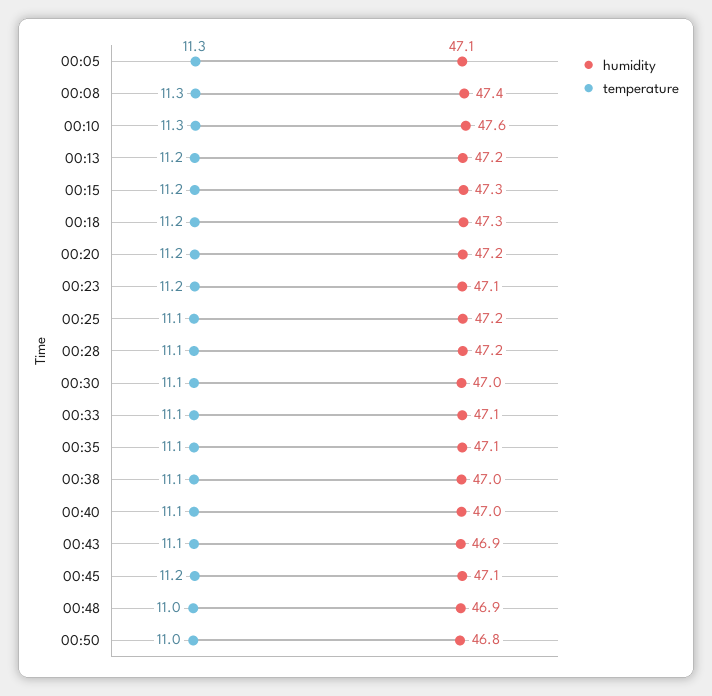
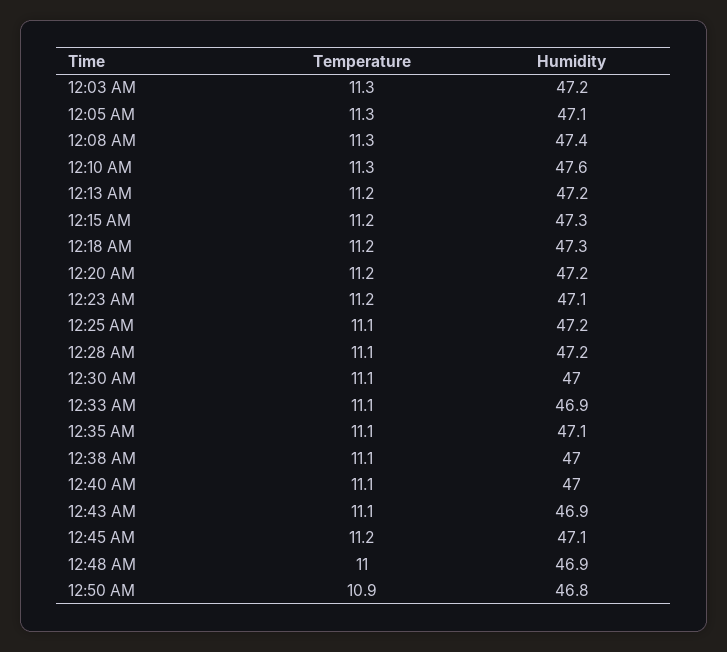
  {
    "humidity": {
      "00:05": 47.1,
      "00:08": 47.4,
      "00:10": 47.6,
      "00:13": 47.2,
      "00:15": 47.3,
      "00:18": 47.3,
      "00:20": 47.2,
      "00:23": 47.1,
      "00:25": 47.2,
      "00:28": 47.2,
      "00:30": 47,
-     "00:33": 47.1,
+     "00:33": 46.9,
      "00:35": 47.1,
      "00:38": 47,
      "00:40": 47,
      "00:43": 46.9,
      "00:45": 47.1,
      "00:48": 46.9,
-     "00:50": 46.8
+     "00:50": 46.8,
+     "12:03 AM": 47.2
    },
    "temperature": {
      "00:05": 11.3,
      "00:08": 11.3,
      "00:10": 11.3,
      "00:13": 11.2,
      "00:15": 11.2,
      "00:18": 11.2,
      "00:20": 11.2,
      "00:23": 11.2,
      "00:25": 11.1,
      "00:28": 11.1,
      "00:30": 11.1,
      "00:33": 11.1,
      "00:35": 11.1,
      "00:38": 11.1,
      "00:40": 11.1,
      "00:43": 11.1,
      "00:45": 11.2,
      "00:48": 11,
-     "00:50": 11
+     "00:50": 10.9,
+     "12:03 AM": 11.3
    }
  }

